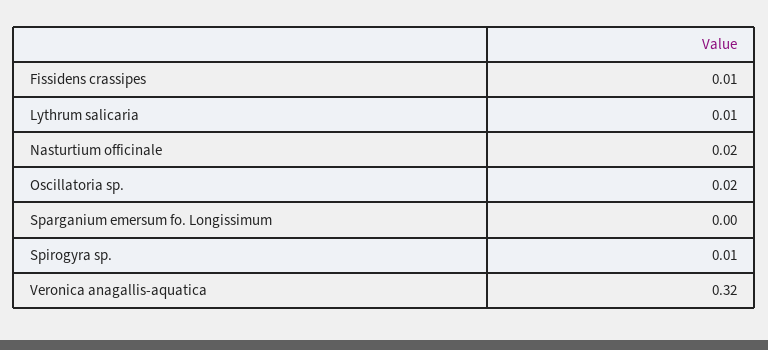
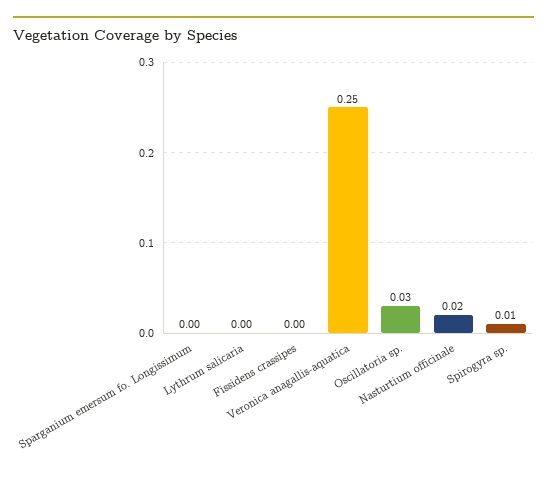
  {
-   "Fissidens crassipes": 0.01,
+   "Fissidens crassipes": 0,
-   "Lythrum salicaria": 0.01,
+   "Lythrum salicaria": 0,
    "Nasturtium officinale": 0.02,
-   "Oscillatoria sp.": 0.02,
+   "Oscillatoria sp.": 0.03,
    "Sparganium emersum fo. Longissimum": 0,
    "Spirogyra sp.": 0.01,
-   "Veronica anagallis-aquatica": 0.32
+   "Veronica anagallis-aquatica": 0.25
  }

